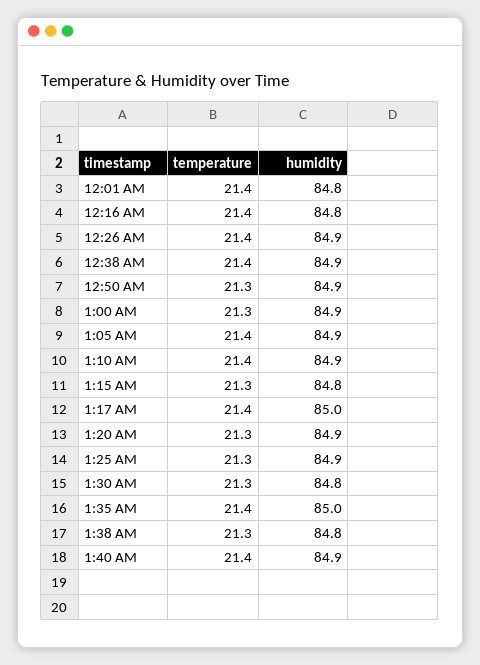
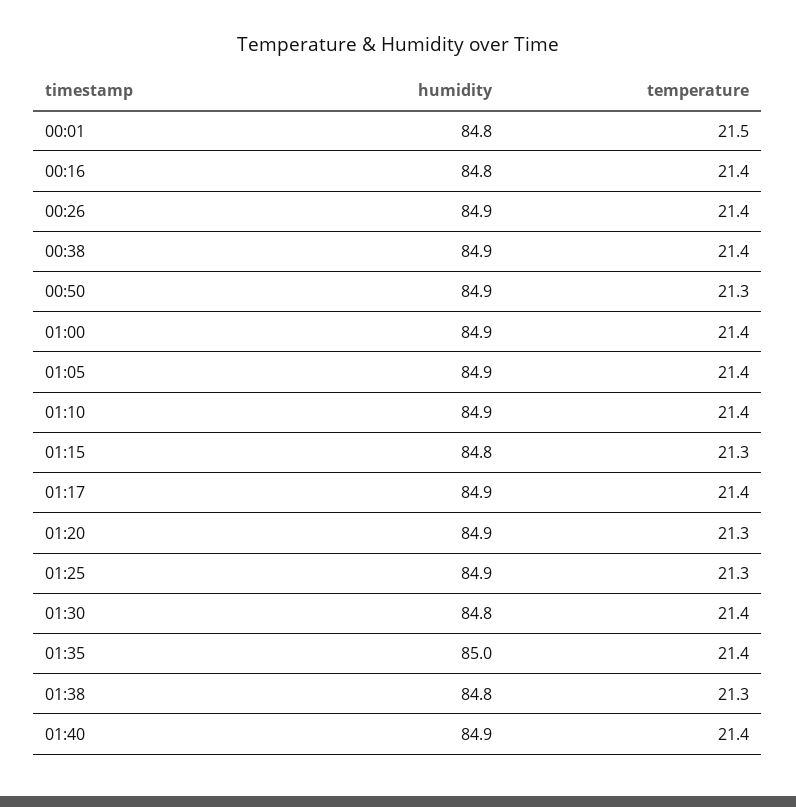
  {
    "temperature": {
-     "12:01 AM": 21.4,
+     "12:01 AM": 21.5,
      "12:16 AM": 21.4,
      "12:26 AM": 21.4,
      "12:38 AM": 21.4,
      "12:50 AM": 21.3,
-     "1:00 AM": 21.3,
+     "1:00 AM": 21.4,
      "1:05 AM": 21.4,
      "1:10 AM": 21.4,
      "1:15 AM": 21.3,
      "1:17 AM": 21.4,
      "1:20 AM": 21.3,
      "1:25 AM": 21.3,
-     "1:30 AM": 21.3,
+     "1:30 AM": 21.4,
      "1:35 AM": 21.4,
      "1:38 AM": 21.3,
      "1:40 AM": 21.4
    },
    "humidity": {
      "12:01 AM": 84.8,
      "12:16 AM": 84.8,
      "12:26 AM": 84.9,
      "12:38 AM": 84.9,
      "12:50 AM": 84.9,
      "1:00 AM": 84.9,
      "1:05 AM": 84.9,
      "1:10 AM": 84.9,
      "1:15 AM": 84.8,
-     "1:17 AM": 85,
+     "1:17 AM": 84.9,
      "1:20 AM": 84.9,
      "1:25 AM": 84.9,
      "1:30 AM": 84.8,
      "1:35 AM": 85,
      "1:38 AM": 84.8,
      "1:40 AM": 84.9
    }
  }

